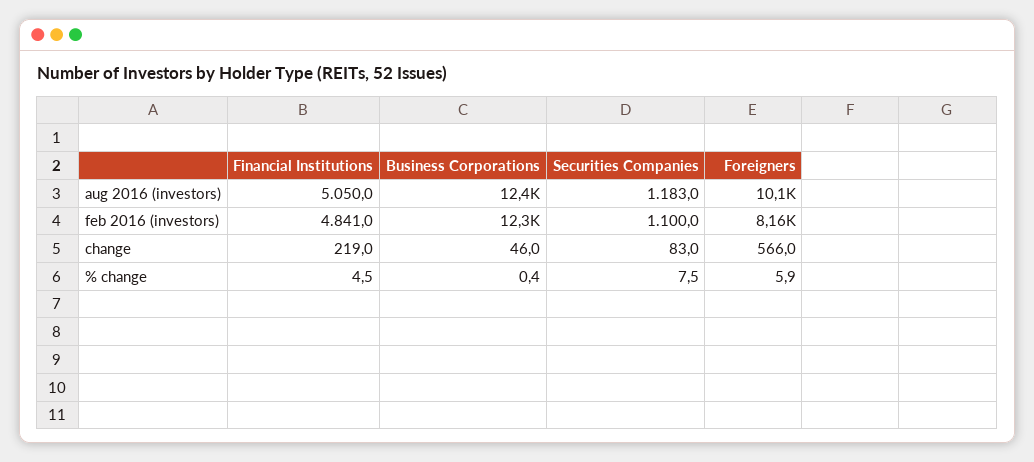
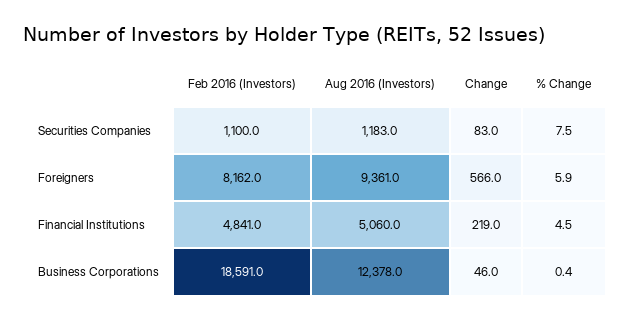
  {
    "Financial Institutions": {
-     "aug 2016 (investors)": 5050,
+     "aug 2016 (investors)": 5060,
      "feb 2016 (investors)": 4841,
      "change": 219,
      "% change": 4.5
    },
    "Business Corporations": {
      "aug 2016 (investors)": 12378,
-     "feb 2016 (investors)": 12300,
+     "feb 2016 (investors)": 18591,
      "change": 46,
      "% change": 0.4
    },
    "Securities Companies": {
      "aug 2016 (investors)": 1183,
      "feb 2016 (investors)": 1100,
      "change": 83,
      "% change": 7.5
    },
    "Foreigners": {
-     "aug 2016 (investors)": 10100,
+     "aug 2016 (investors)": 9361,
      "feb 2016 (investors)": 8162,
      "change": 566,
      "% change": 5.9
    }
  }

